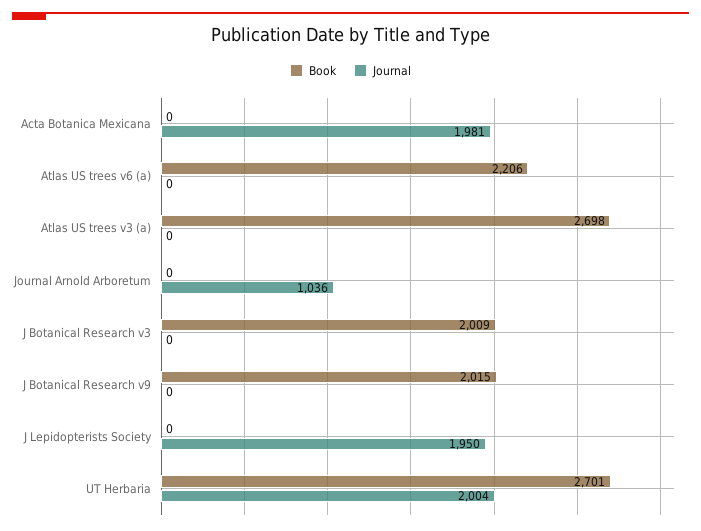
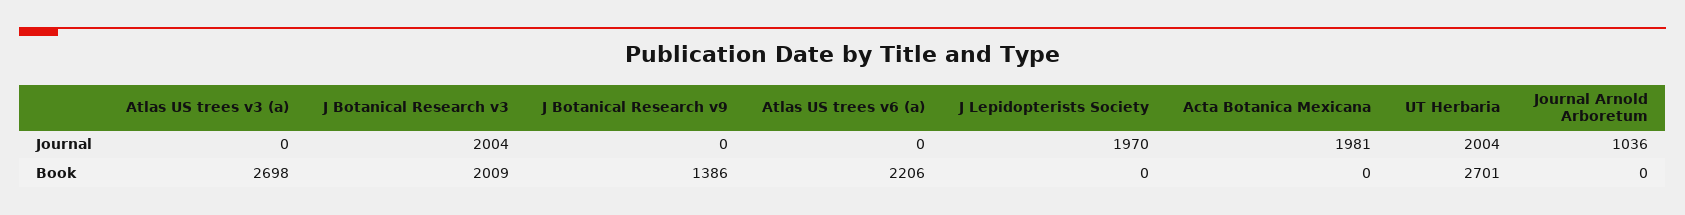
  {
    "Book": {
      "Acta Botanica Mexicana": 0,
      "Atlas US trees v6 (a)": 2206,
      "Atlas US trees v3 (a)": 2698,
      "Journal Arnold Arboretum": 0,
      "J Botanical Research v3": 2009,
-     "J Botanical Research v9": 2015,
+     "J Botanical Research v9": 1386,
      "J Lepidopterists Society": 0,
      "UT Herbaria": 2701
    },
    "Journal": {
      "Acta Botanica Mexicana": 1981,
      "Atlas US trees v6 (a)": 0,
      "Atlas US trees v3 (a)": 0,
      "Journal Arnold Arboretum": 1036,
-     "J Botanical Research v3": 0,
+     "J Botanical Research v3": 2004,
      "J Botanical Research v9": 0,
-     "J Lepidopterists Society": 1950,
+     "J Lepidopterists Society": 1970,
      "UT Herbaria": 2004
    }
  }

